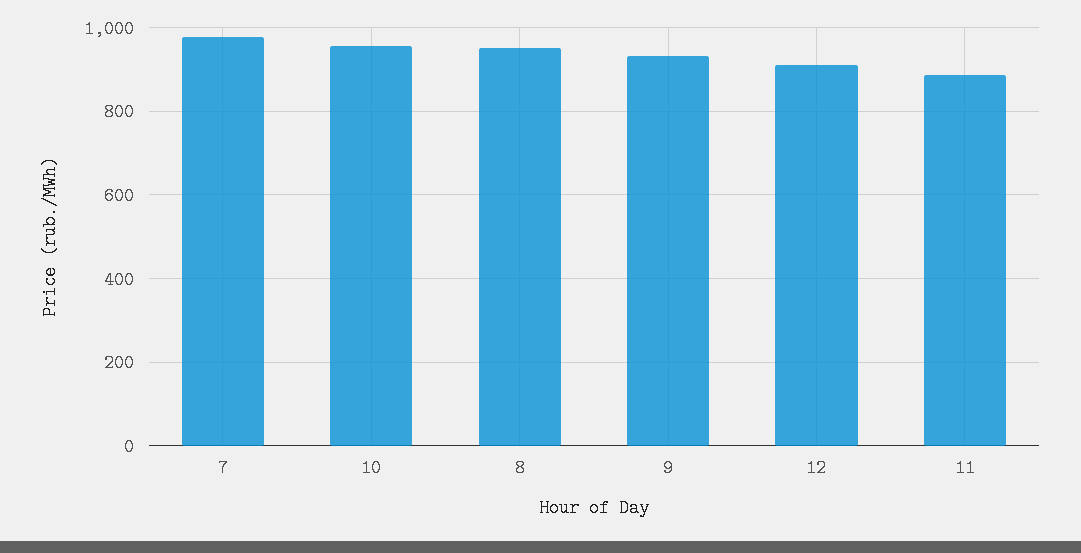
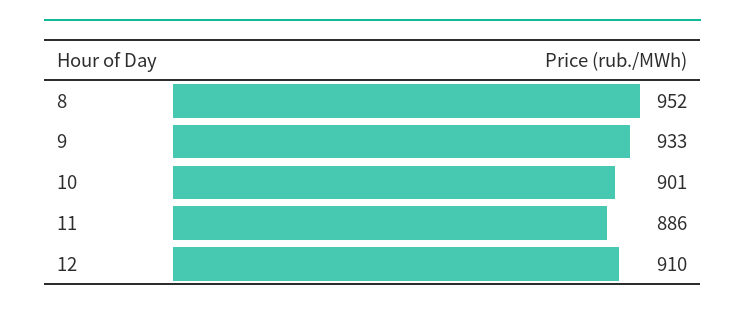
  {
-   "7": 980,
-   "10": 960,
+   "10": 901,
    "8": 952,
    "9": 933,
    "12": 910,
    "11": 886
  }

